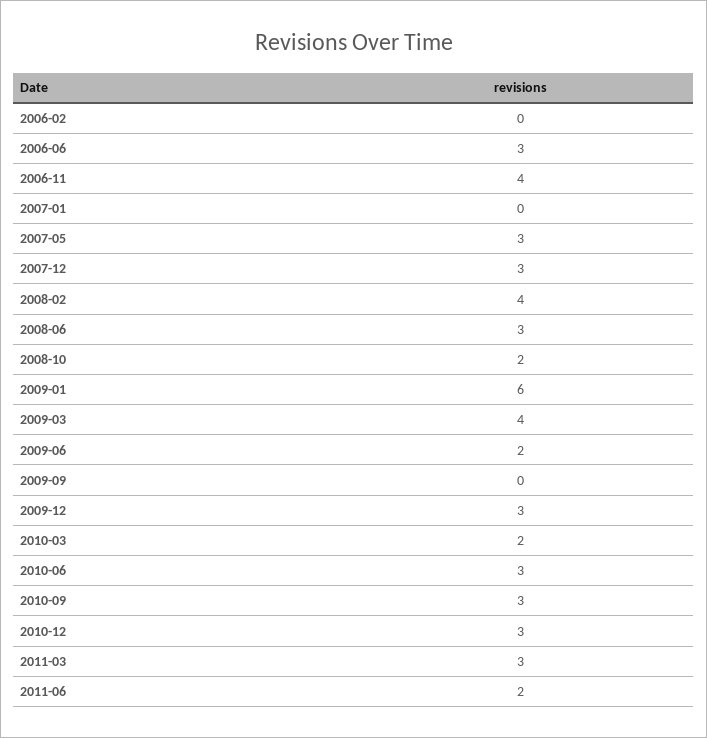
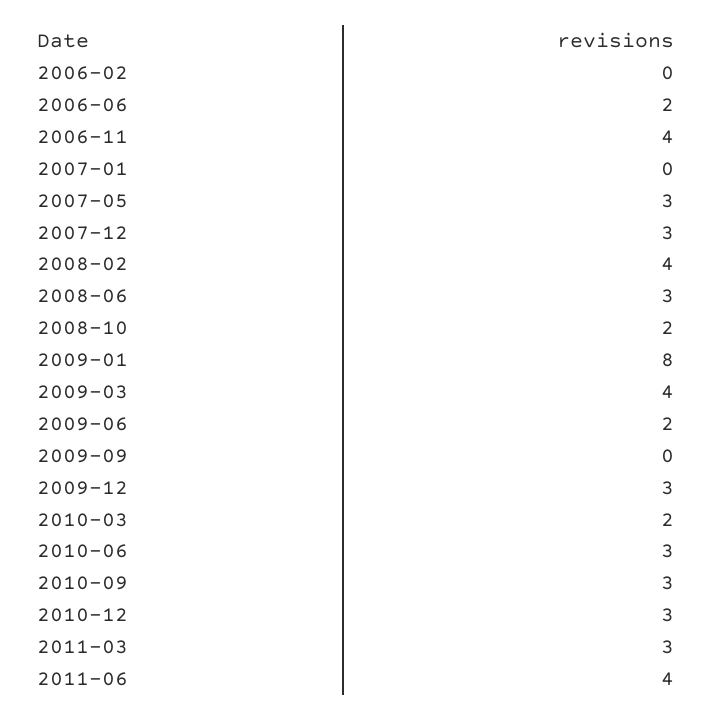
  {
    "2006-02": 0,
-   "2006-06": 3,
+   "2006-06": 2,
    "2006-11": 4,
    "2007-01": 0,
    "2007-05": 3,
    "2007-12": 3,
    "2008-02": 4,
    "2008-06": 3,
    "2008-10": 2,
-   "2009-01": 6,
+   "2009-01": 8,
    "2009-03": 4,
    "2009-06": 2,
    "2009-09": 0,
    "2009-12": 3,
    "2010-03": 2,
    "2010-06": 3,
    "2010-09": 3,
    "2010-12": 3,
    "2011-03": 3,
-   "2011-06": 2
+   "2011-06": 4
  }

